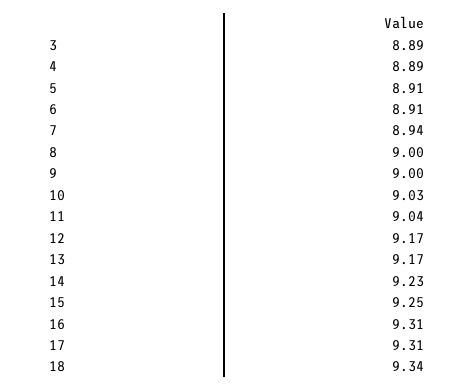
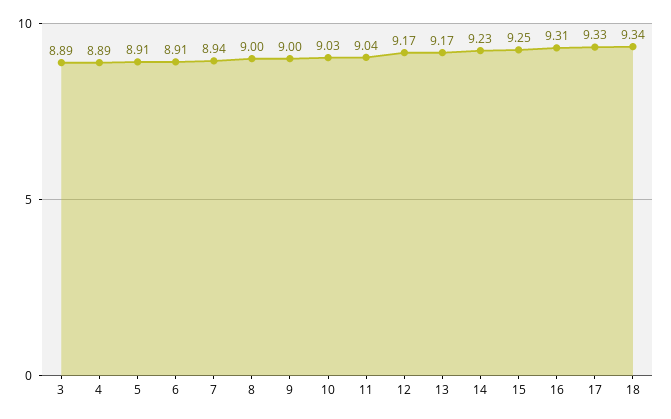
  {
    "3": 8.89,
    "4": 8.89,
    "5": 8.91,
    "6": 8.91,
    "7": 8.94,
    "8": 9,
    "9": 9,
    "10": 9.03,
    "11": 9.04,
    "12": 9.17,
    "13": 9.17,
    "14": 9.23,
    "15": 9.25,
    "16": 9.31,
-   "17": 9.31,
+   "17": 9.33,
    "18": 9.34
  }

